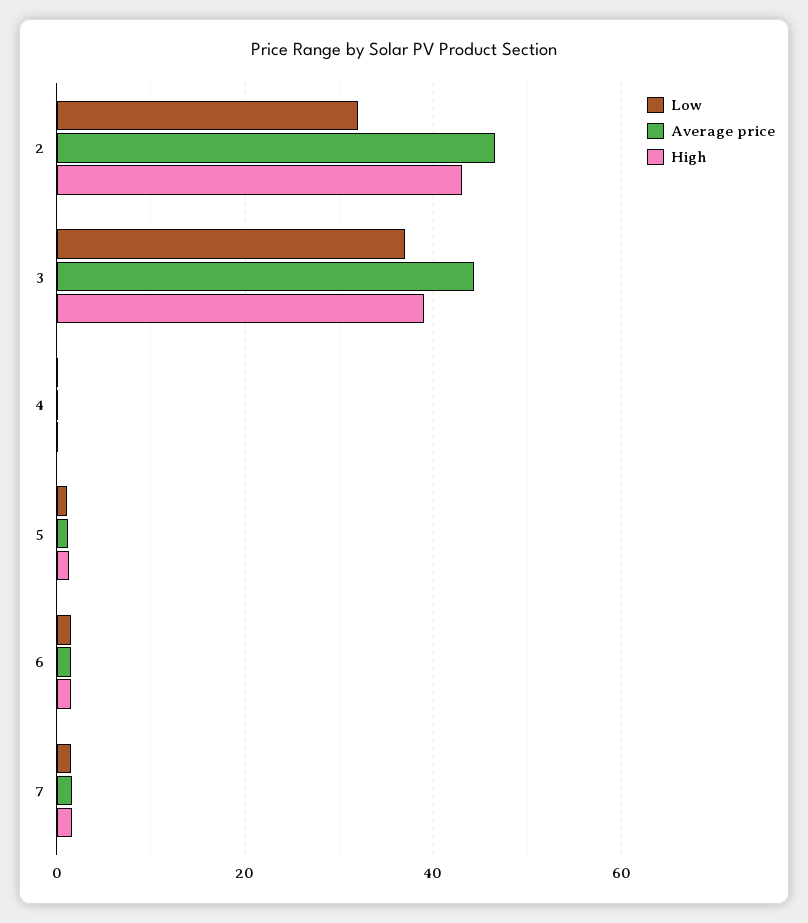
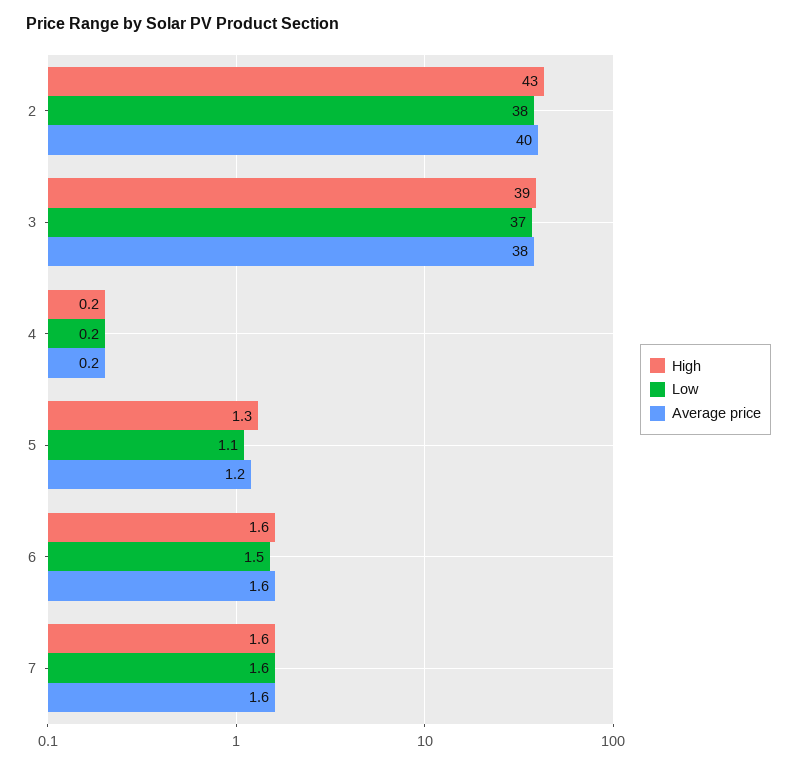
  {
    "Low": {
-     "2": 32,
+     "2": 38,
      "3": 37,
      "4": 0.2,
      "5": 1.1,
      "6": 1.5,
      "7": 1.6
    },
    "Average price": {
-     "2": 46,
+     "2": 40,
-     "3": 44,
+     "3": 38,
      "4": 0.2,
      "5": 1.2,
      "6": 1.6,
      "7": 1.6
    },
    "High": {
      "2": 43,
      "3": 39,
      "4": 0.2,
      "5": 1.3,
      "6": 1.6,
      "7": 1.6
    }
  }

